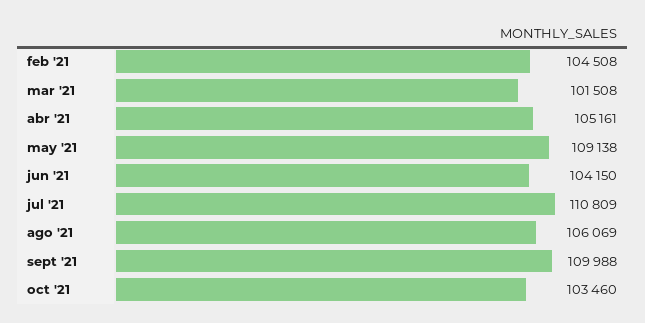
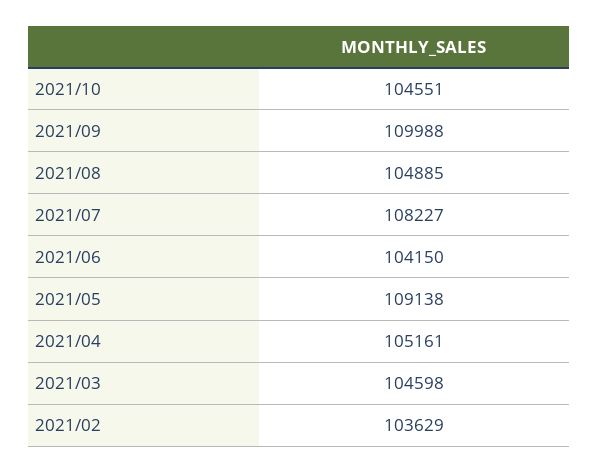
  {
-   "feb '21": 104508,
+   "feb '21": 103629,
-   "mar '21": 101508,
+   "mar '21": 104598,
    "abr '21": 105161,
    "may '21": 109138,
    "jun '21": 104150,
-   "jul '21": 110809,
+   "jul '21": 108227,
-   "ago '21": 106069,
+   "ago '21": 104885,
    "sept '21": 109988,
-   "oct '21": 103460
+   "oct '21": 104551
  }

